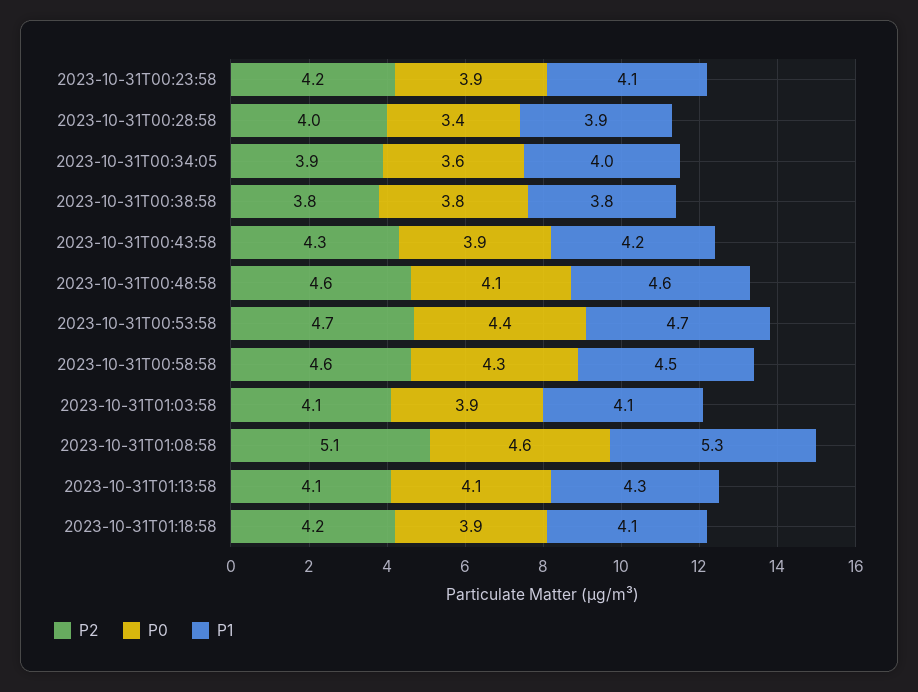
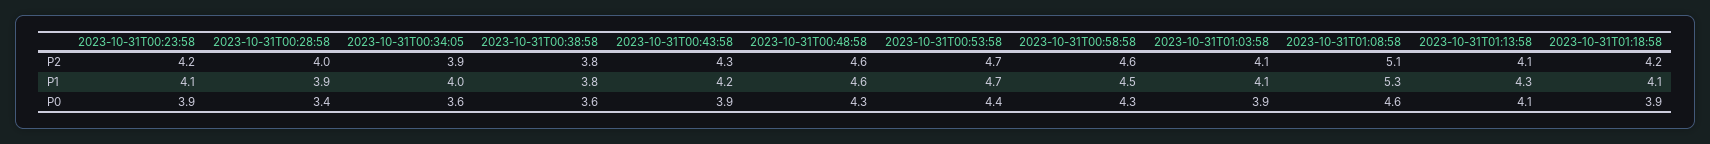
  {
    "P2": {
      "2023-10-31T00:23:58": 4.2,
      "2023-10-31T00:28:58": 4,
      "2023-10-31T00:34:05": 3.9,
      "2023-10-31T00:38:58": 3.8,
      "2023-10-31T00:43:58": 4.3,
      "2023-10-31T00:48:58": 4.6,
      "2023-10-31T00:53:58": 4.7,
      "2023-10-31T00:58:58": 4.6,
      "2023-10-31T01:03:58": 4.1,
      "2023-10-31T01:08:58": 5.1,
      "2023-10-31T01:13:58": 4.1,
      "2023-10-31T01:18:58": 4.2
    },
    "P0": {
      "2023-10-31T00:23:58": 3.9,
      "2023-10-31T00:28:58": 3.4,
      "2023-10-31T00:34:05": 3.6,
-     "2023-10-31T00:38:58": 3.8,
+     "2023-10-31T00:38:58": 3.6,
      "2023-10-31T00:43:58": 3.9,
-     "2023-10-31T00:48:58": 4.1,
+     "2023-10-31T00:48:58": 4.3,
      "2023-10-31T00:53:58": 4.4,
      "2023-10-31T00:58:58": 4.3,
      "2023-10-31T01:03:58": 3.9,
      "2023-10-31T01:08:58": 4.6,
      "2023-10-31T01:13:58": 4.1,
      "2023-10-31T01:18:58": 3.9
    },
    "P1": {
      "2023-10-31T00:23:58": 4.1,
      "2023-10-31T00:28:58": 3.9,
      "2023-10-31T00:34:05": 4,
      "2023-10-31T00:38:58": 3.8,
      "2023-10-31T00:43:58": 4.2,
      "2023-10-31T00:48:58": 4.6,
      "2023-10-31T00:53:58": 4.7,
      "2023-10-31T00:58:58": 4.5,
      "2023-10-31T01:03:58": 4.1,
      "2023-10-31T01:08:58": 5.3,
      "2023-10-31T01:13:58": 4.3,
      "2023-10-31T01:18:58": 4.1
    }
  }

